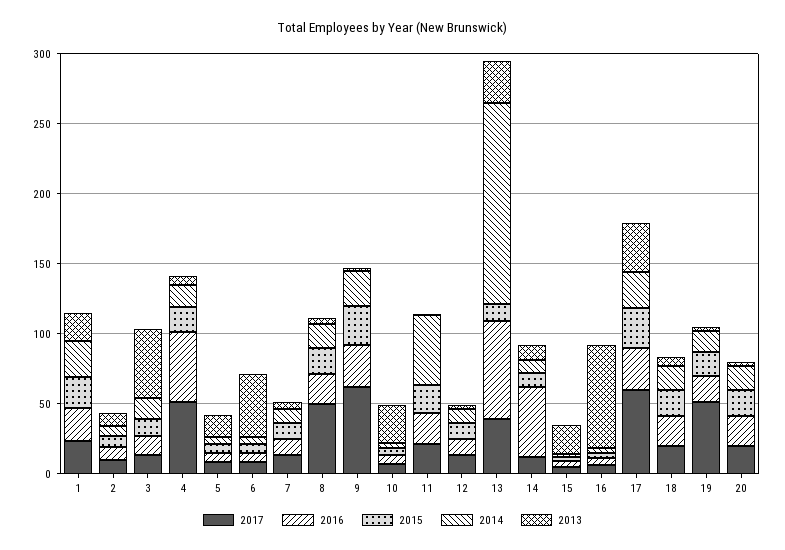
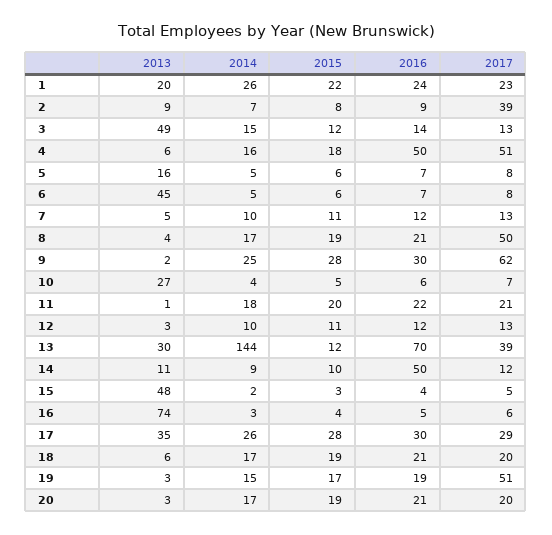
  {
    "2017": {
      "1": 23,
-     "2": 10,
+     "2": 39,
      "3": 13,
      "4": 51,
      "5": 8,
      "6": 8,
      "7": 13,
      "8": 50,
      "9": 62,
      "10": 7,
      "11": 21,
      "12": 13,
      "13": 39,
      "14": 12,
      "15": 5,
      "16": 6,
-     "17": 60,
+     "17": 29,
      "18": 20,
      "19": 51,
      "20": 20
    },
    "2016": {
      "1": 24,
      "2": 9,
      "3": 14,
      "4": 50,
      "5": 7,
      "6": 7,
      "7": 12,
      "8": 21,
      "9": 30,
      "10": 6,
      "11": 22,
      "12": 12,
      "13": 70,
      "14": 50,
      "15": 4,
      "16": 5,
      "17": 30,
      "18": 21,
      "19": 19,
      "20": 21
    },
    "2015": {
      "1": 22,
      "2": 8,
      "3": 12,
      "4": 18,
      "5": 6,
      "6": 6,
      "7": 11,
      "8": 19,
      "9": 28,
      "10": 5,
      "11": 20,
      "12": 11,
      "13": 12,
      "14": 10,
      "15": 3,
      "16": 4,
      "17": 28,
      "18": 19,
      "19": 17,
      "20": 19
    },
    "2014": {
      "1": 26,
      "2": 7,
      "3": 15,
      "4": 16,
      "5": 5,
      "6": 5,
      "7": 10,
      "8": 17,
      "9": 25,
      "10": 4,
-     "11": 50,
+     "11": 18,
      "12": 10,
      "13": 144,
      "14": 9,
      "15": 2,
      "16": 3,
      "17": 26,
      "18": 17,
      "19": 15,
      "20": 17
    },
    "2013": {
      "1": 20,
      "2": 9,
      "3": 49,
      "4": 6,
      "5": 16,
      "6": 45,
      "7": 5,
      "8": 4,
      "9": 2,
      "10": 27,
      "11": 1,
      "12": 3,
      "13": 30,
      "14": 11,
-     "15": 20,
+     "15": 48,
      "16": 74,
      "17": 35,
      "18": 6,
      "19": 3,
      "20": 3
    }
  }

